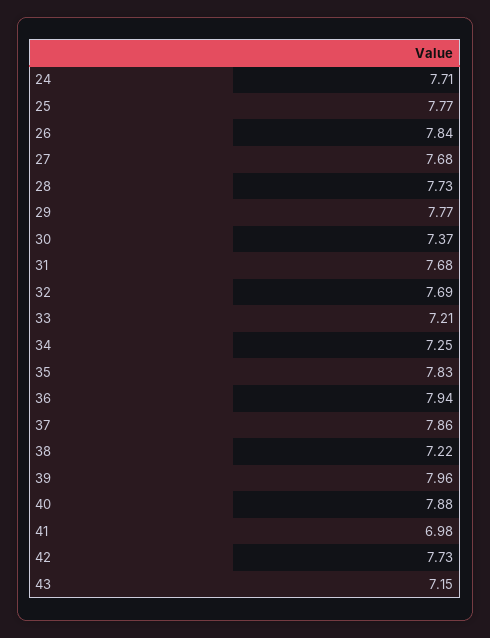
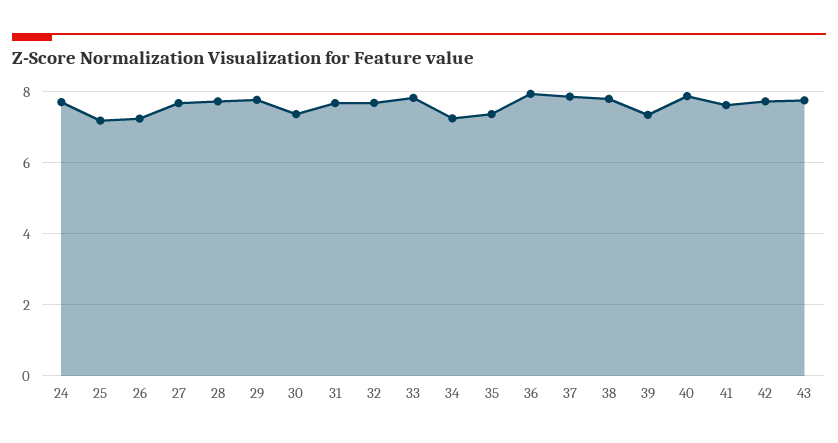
  {
    "24": 7.71,
-   "25": 7.77,
+   "25": 7.2,
-   "26": 7.84,
+   "26": 7.2,
    "27": 7.68,
    "28": 7.73,
    "29": 7.77,
    "30": 7.37,
    "31": 7.68,
    "32": 7.69,
-   "33": 7.21,
+   "33": 7.8,
    "34": 7.25,
-   "35": 7.83,
+   "35": 7.4,
    "36": 7.94,
    "37": 7.86,
-   "38": 7.22,
+   "38": 7.8,
-   "39": 7.96,
+   "39": 7.4,
    "40": 7.88,
-   "41": 6.98,
+   "41": 7.6,
    "42": 7.73,
-   "43": 7.15
+   "43": 7.8
  }

